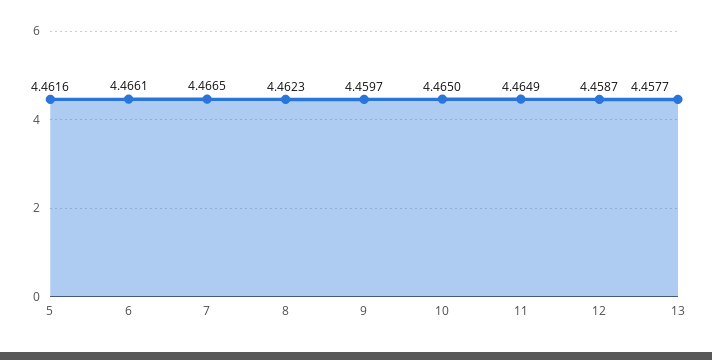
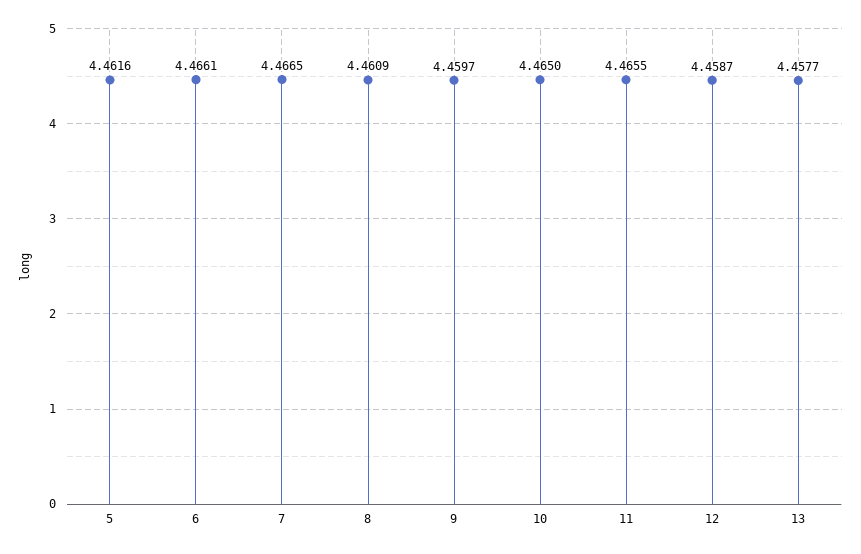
  {
    "5": 4.4616,
    "6": 4.4661,
    "7": 4.4665,
-   "8": 4.4623,
+   "8": 4.4609,
    "9": 4.4597,
    "10": 4.465,
-   "11": 4.4649,
+   "11": 4.4655,
    "12": 4.4587,
    "13": 4.4577
  }

